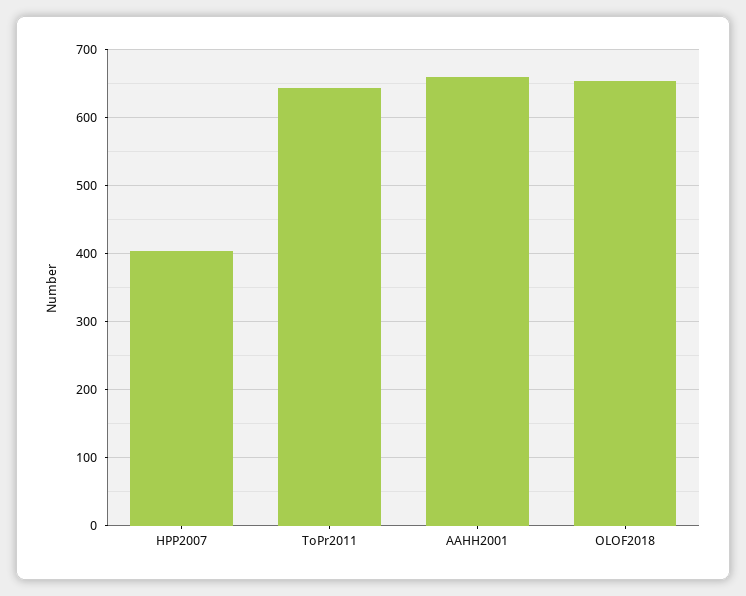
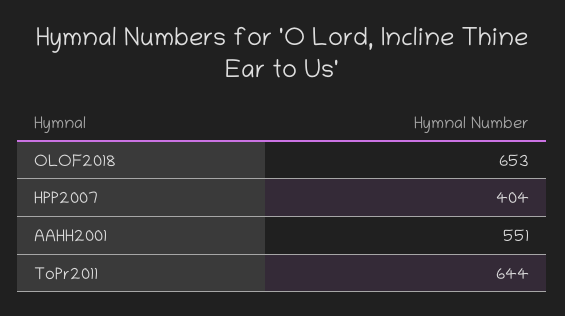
  {
    "HPP2007": 404,
    "ToPr2011": 644,
-   "AAHH2001": 660,
+   "AAHH2001": 551,
    "OLOF2018": 653
  }

